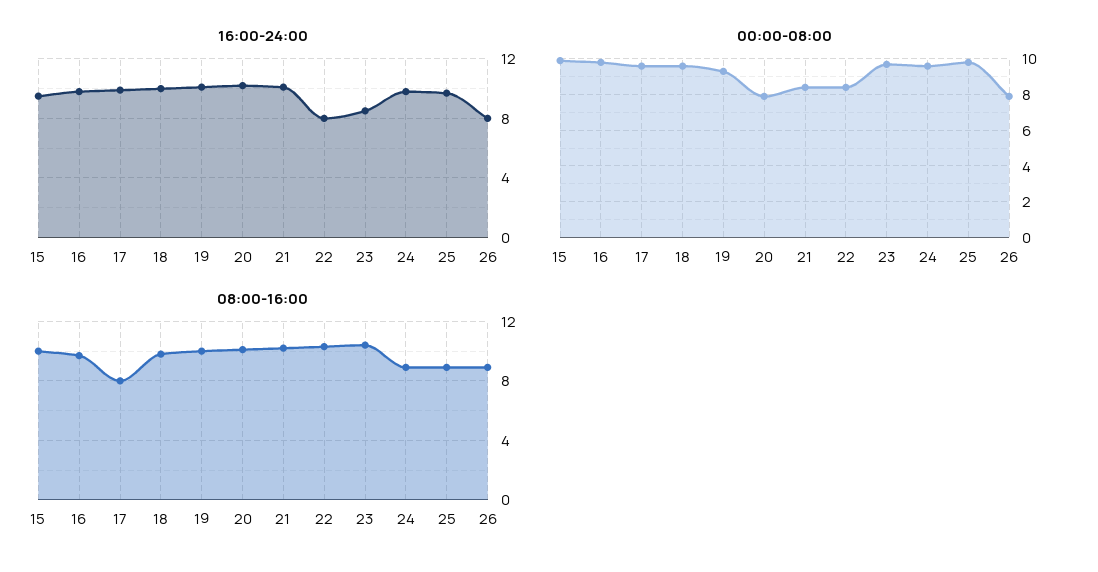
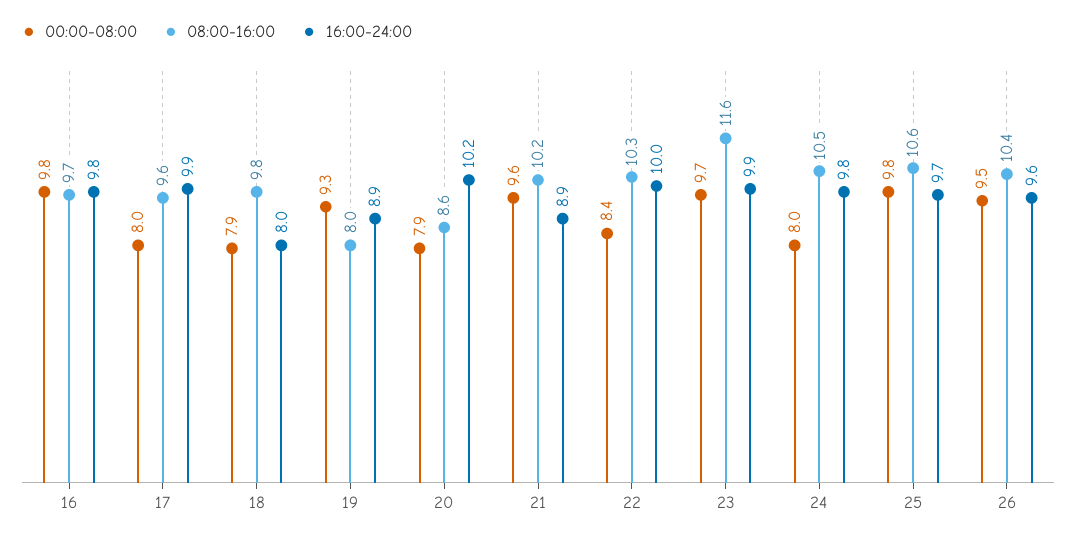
  {
    "16:00-24:00": {
-     "15": 9.5,
      "16": 9.8,
      "17": 9.9,
-     "18": 10,
+     "18": 8,
-     "19": 10,
+     "19": 8.9,
      "20": 10.2,
-     "21": 10,
+     "21": 8.9,
-     "22": 8,
+     "22": 10,
-     "23": 8.5,
+     "23": 9.9,
      "24": 9.8,
      "25": 9.7,
-     "26": 8
+     "26": 9.6
    },
    "00:00-08:00": {
-     "15": 10,
      "16": 9.8,
-     "17": 9.5,
+     "17": 8,
-     "18": 9.5,
+     "18": 7.9,
      "19": 9.3,
      "20": 7.9,
-     "21": 8.5,
+     "21": 9.6,
      "22": 8.4,
      "23": 9.7,
-     "24": 9.5,
+     "24": 8,
      "25": 9.8,
-     "26": 8
+     "26": 9.5
    },
    "08:00-16:00": {
-     "15": 10,
      "16": 9.7,
-     "17": 8,
+     "17": 9.6,
      "18": 9.8,
-     "19": 10,
+     "19": 8,
-     "20": 10,
+     "20": 8.6,
      "21": 10.2,
      "22": 10.3,
-     "23": 10.5,
+     "23": 11.6,
-     "24": 9,
+     "24": 10.5,
-     "25": 9,
+     "25": 10.6,
-     "26": 9
+     "26": 10.4
    }
  }

